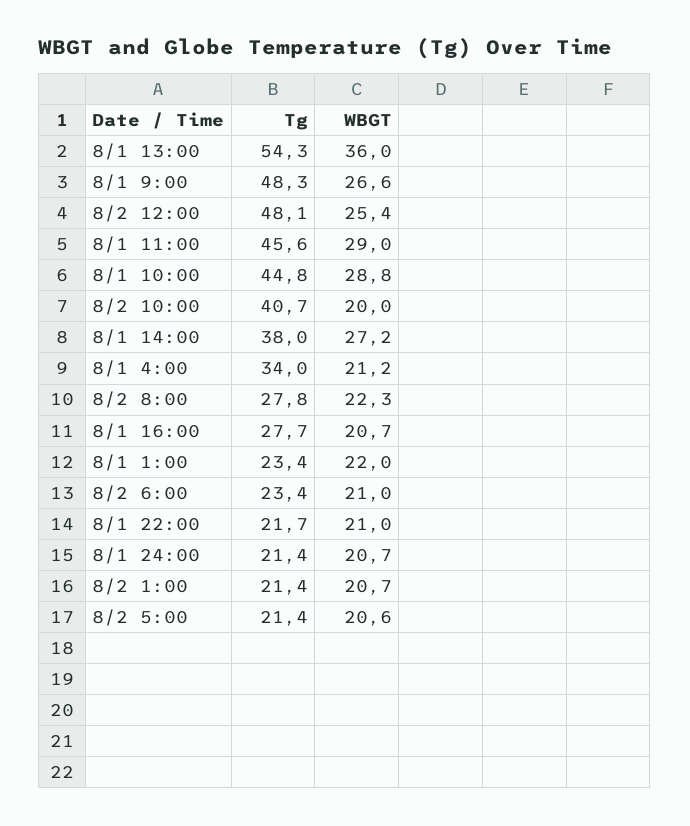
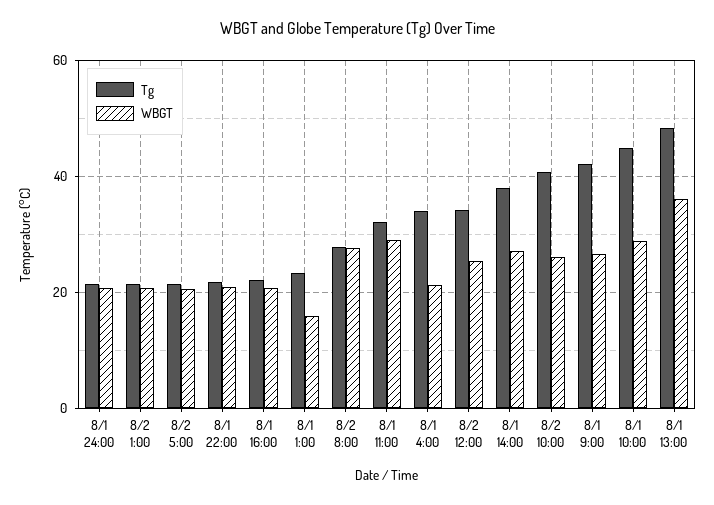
  {
    "Tg": {
-     "8/1 13:00": 54.3,
+     "8/1 13:00": 48,
-     "8/1 9:00": 48.3,
+     "8/1 9:00": 42,
-     "8/2 12:00": 48.1,
+     "8/2 12:00": 34,
-     "8/1 11:00": 45.6,
+     "8/1 11:00": 32,
      "8/1 10:00": 44.8,
      "8/2 10:00": 40.7,
      "8/1 14:00": 38,
      "8/1 4:00": 34,
      "8/2 8:00": 27.8,
-     "8/1 16:00": 27.7,
+     "8/1 16:00": 22,
      "8/1 1:00": 23.4,
-     "8/2 6:00": 23.4,
      "8/1 22:00": 21.7,
      "8/1 24:00": 21.4,
      "8/2 1:00": 21.4,
      "8/2 5:00": 21.4
    },
    "WBGT": {
      "8/1 13:00": 36,
      "8/1 9:00": 26.6,
      "8/2 12:00": 25.4,
      "8/1 11:00": 29,
      "8/1 10:00": 28.8,
-     "8/2 10:00": 20,
+     "8/2 10:00": 26,
      "8/1 14:00": 27.2,
      "8/1 4:00": 21.2,
-     "8/2 8:00": 22.3,
+     "8/2 8:00": 28,
      "8/1 16:00": 20.7,
-     "8/1 1:00": 22,
+     "8/1 1:00": 16,
-     "8/2 6:00": 21,
      "8/1 22:00": 21,
      "8/1 24:00": 20.7,
      "8/2 1:00": 20.7,
      "8/2 5:00": 20.6
    }
  }

